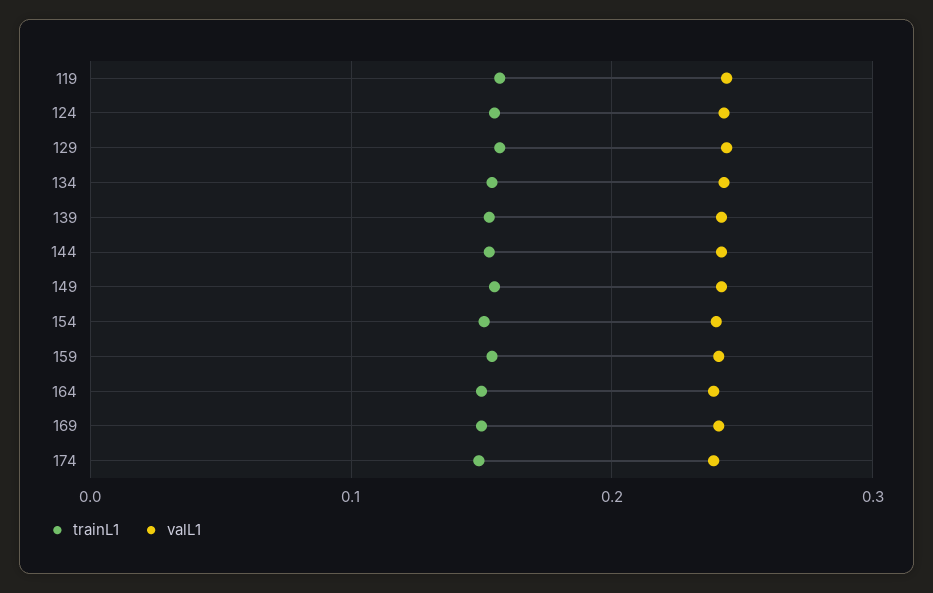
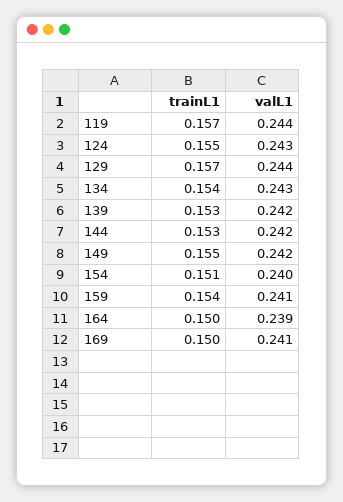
  {
    "trainL1": {
      "119": 0.157,
      "124": 0.155,
      "129": 0.157,
      "134": 0.154,
      "139": 0.153,
      "144": 0.153,
      "149": 0.155,
      "154": 0.151,
      "159": 0.154,
      "164": 0.15,
-     "169": 0.15,
+     "169": 0.15
-     "174": 0.15
    },
    "valL1": {
      "119": 0.244,
      "124": 0.243,
      "129": 0.244,
      "134": 0.243,
      "139": 0.242,
      "144": 0.242,
      "149": 0.242,
      "154": 0.24,
      "159": 0.241,
      "164": 0.239,
-     "169": 0.241,
+     "169": 0.241
-     "174": 0.24
    }
  }

